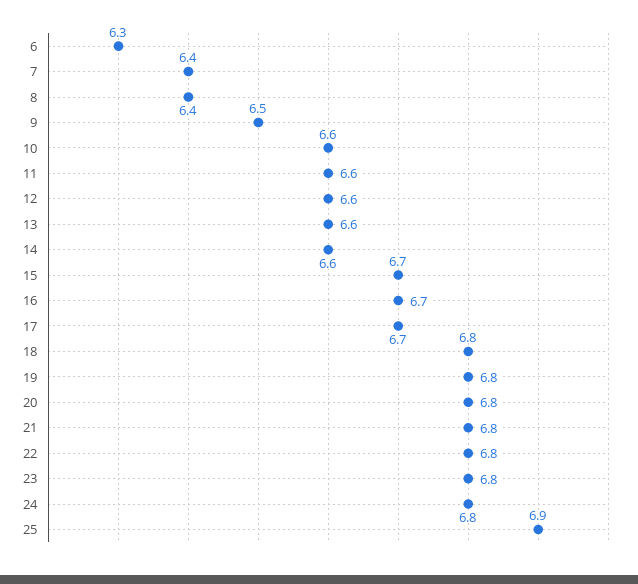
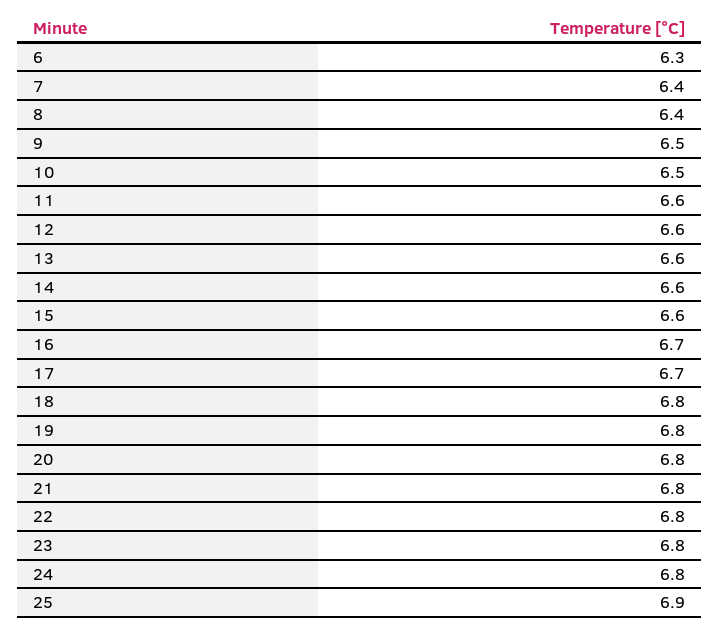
  {
    "6": 6.3,
    "7": 6.4,
    "8": 6.4,
    "9": 6.5,
-   "10": 6.6,
+   "10": 6.5,
    "11": 6.6,
    "12": 6.6,
    "13": 6.6,
    "14": 6.6,
-   "15": 6.7,
+   "15": 6.6,
    "16": 6.7,
    "17": 6.7,
    "18": 6.8,
    "19": 6.8,
    "20": 6.8,
    "21": 6.8,
    "22": 6.8,
    "23": 6.8,
    "24": 6.8,
    "25": 6.9
  }

